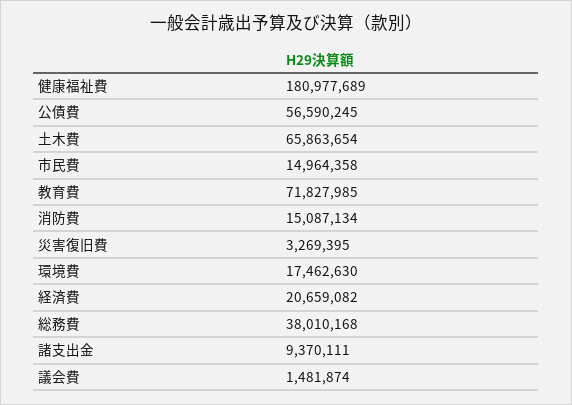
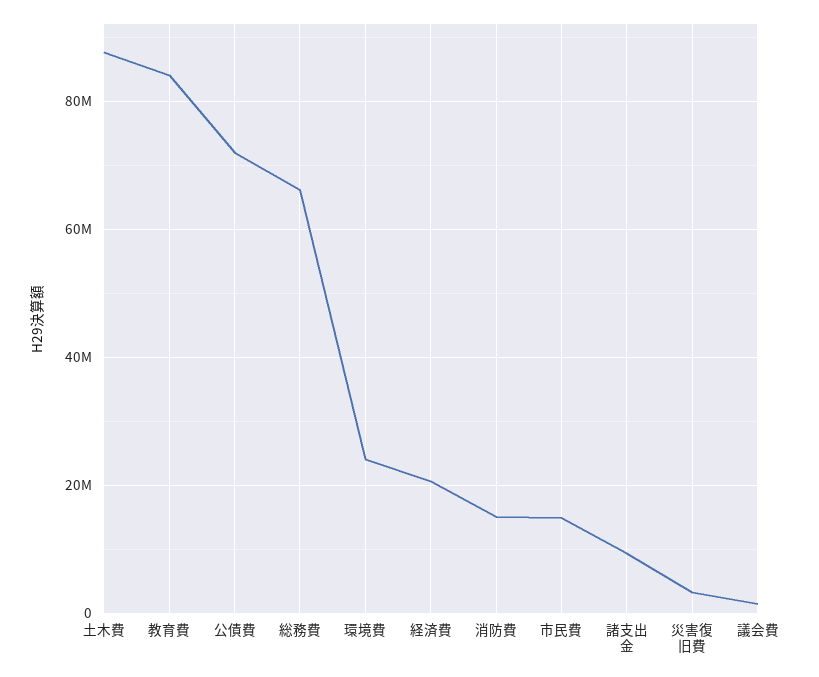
  {
-   "健康福祉費": 180977689,
-   "公債費": 56590245,
+   "公債費": 72000000,
-   "土木費": 65863654,
+   "土木費": 88000000,
    "市民費": 14964358,
-   "教育費": 71827985,
+   "教育費": 84000000,
    "消防費": 15087134,
    "災害復旧費": 3269395,
-   "環境費": 17462630,
+   "環境費": 24000000,
    "経済費": 20659082,
-   "総務費": 38010168,
+   "総務費": 66000000,
    "諸支出金": 9370111,
    "議会費": 1481874
  }

